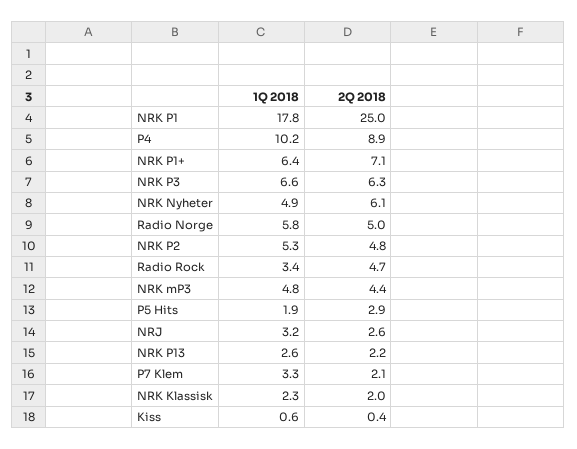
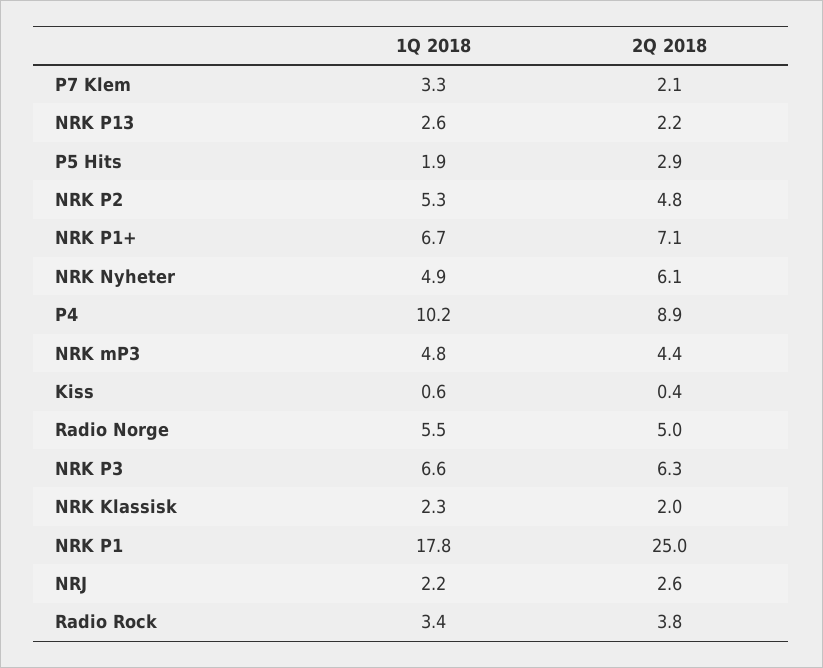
  {
    "1Q 2018": {
      "NRK P1": 17.8,
      "P4": 10.2,
-     "NRK P1+": 6.4,
+     "NRK P1+": 6.7,
      "NRK P3": 6.6,
      "NRK Nyheter": 4.9,
-     "Radio Norge": 5.8,
+     "Radio Norge": 5.5,
      "NRK P2": 5.3,
      "Radio Rock": 3.4,
      "NRK mP3": 4.8,
      "P5 Hits": 1.9,
-     "NRJ": 3.2,
+     "NRJ": 2.2,
      "NRK P13": 2.6,
      "P7 Klem": 3.3,
      "NRK Klassisk": 2.3,
      "Kiss": 0.6
    },
    "2Q 2018": {
      "NRK P1": 25,
      "P4": 8.9,
      "NRK P1+": 7.1,
      "NRK P3": 6.3,
      "NRK Nyheter": 6.1,
      "Radio Norge": 5,
      "NRK P2": 4.8,
-     "Radio Rock": 4.7,
+     "Radio Rock": 3.8,
      "NRK mP3": 4.4,
      "P5 Hits": 2.9,
      "NRJ": 2.6,
      "NRK P13": 2.2,
      "P7 Klem": 2.1,
      "NRK Klassisk": 2,
      "Kiss": 0.4
    }
  }

